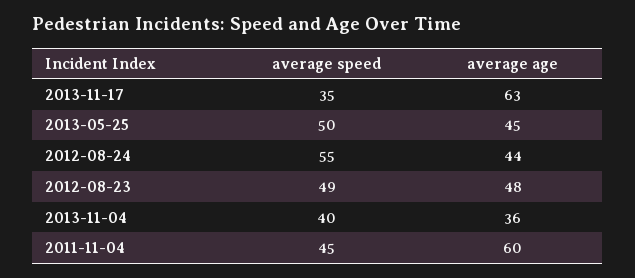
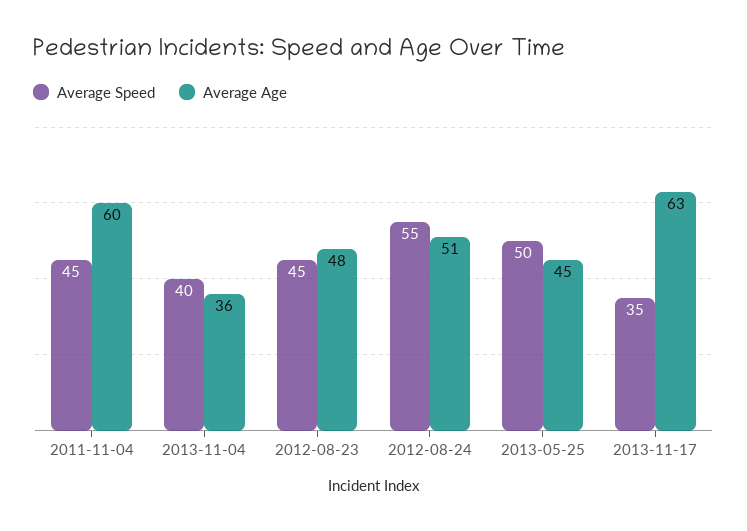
  {
    "average speed": {
      "2013-11-17": 35,
      "2013-05-25": 50,
      "2012-08-24": 55,
-     "2012-08-23": 49,
+     "2012-08-23": 45,
      "2013-11-04": 40,
      "2011-11-04": 45
    },
    "average age": {
      "2013-11-17": 63,
      "2013-05-25": 45,
-     "2012-08-24": 44,
+     "2012-08-24": 51,
      "2012-08-23": 48,
      "2013-11-04": 36,
      "2011-11-04": 60
    }
  }

